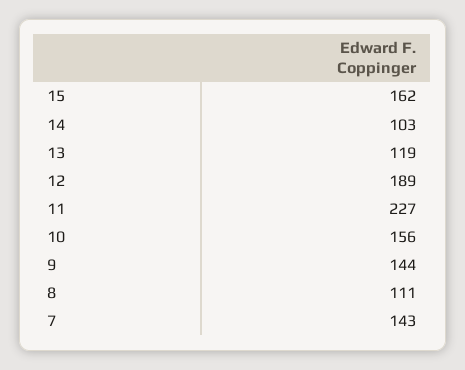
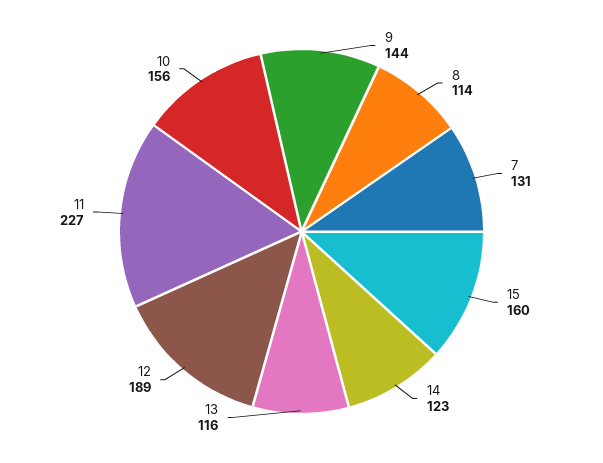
  {
-   "15": 162,
+   "15": 160,
-   "14": 103,
+   "14": 123,
-   "13": 119,
+   "13": 116,
    "12": 189,
    "11": 227,
    "10": 156,
    "9": 144,
-   "8": 111,
+   "8": 114,
-   "7": 143
+   "7": 131
  }

